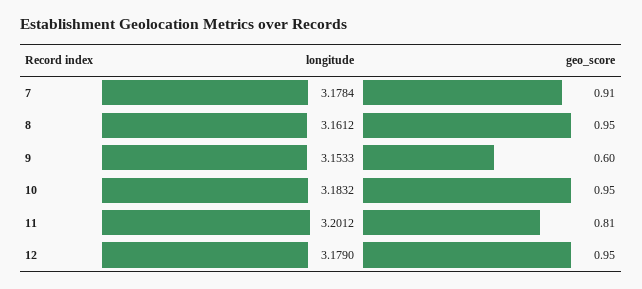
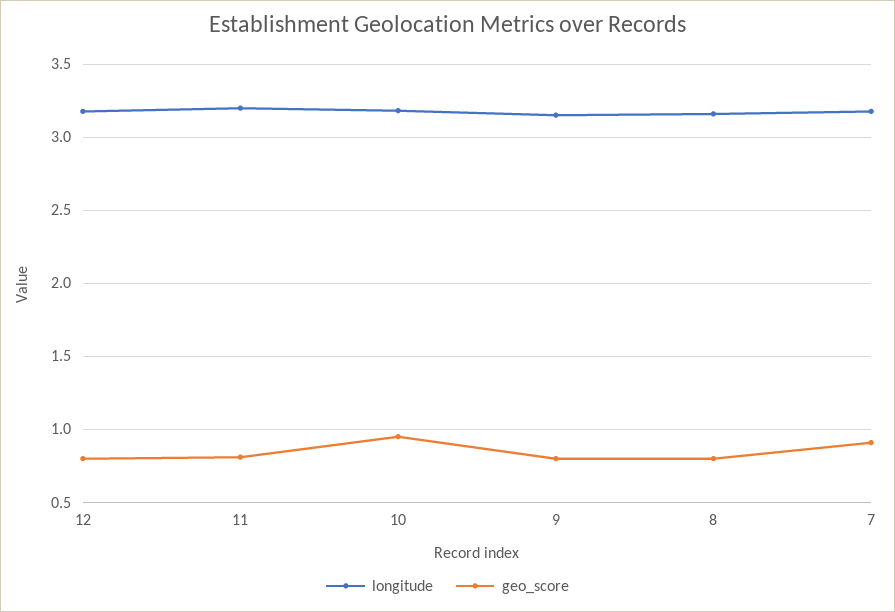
  {
    "longitude": {
      "7": 3.1784,
      "8": 3.1612,
      "9": 3.1533,
      "10": 3.1832,
      "11": 3.2012,
      "12": 3.179
    },
    "geo_score": {
      "7": 0.91,
-     "8": 0.95,
+     "8": 0.8,
-     "9": 0.6,
+     "9": 0.8,
      "10": 0.95,
      "11": 0.81,
-     "12": 0.95
+     "12": 0.8
    }
  }

